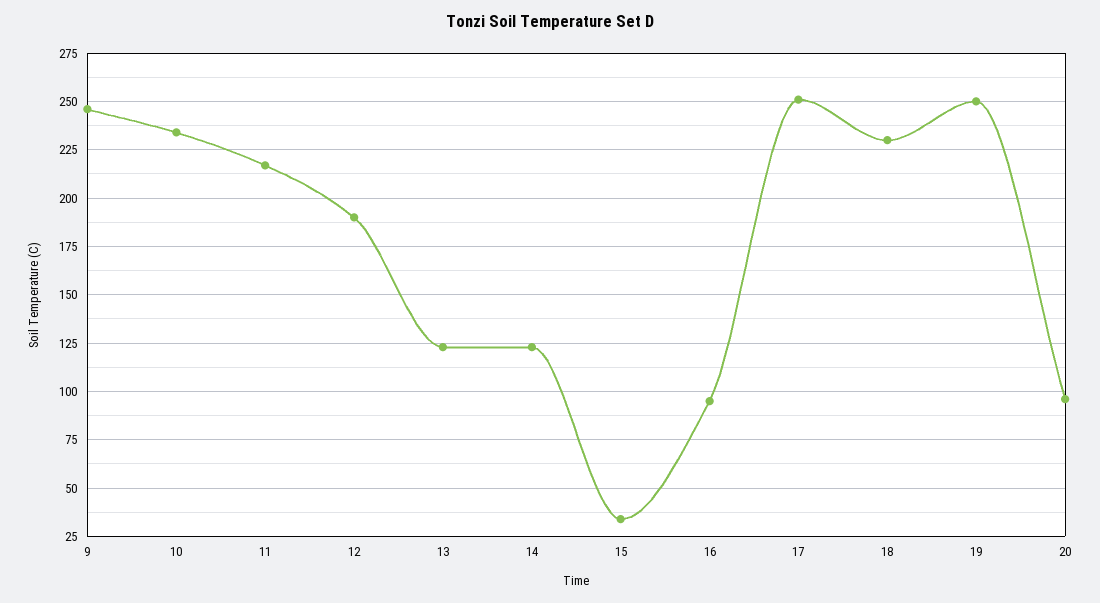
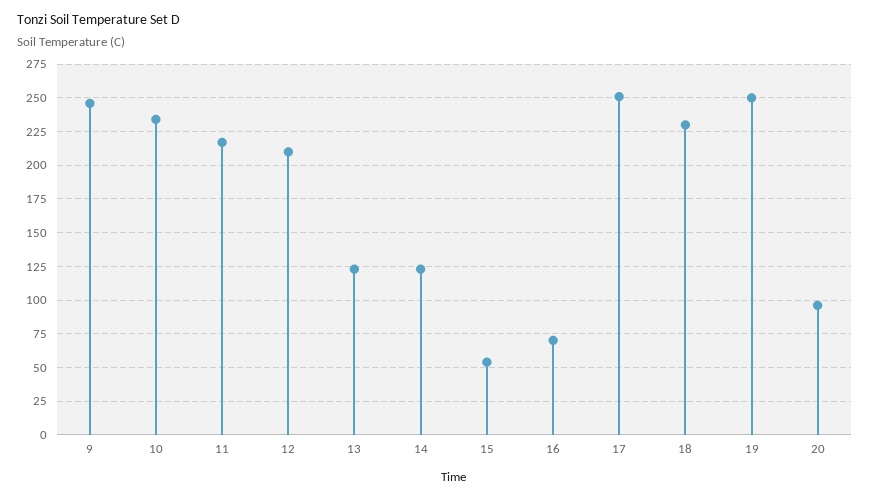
  {
    "9": 245,
    "10": 235,
    "11": 215,
-   "12": 190,
+   "12": 210,
    "13": 125,
    "14": 125,
-   "15": 35,
+   "15": 55,
-   "16": 95,
+   "16": 70,
    "17": 250,
    "18": 230,
    "19": 250,
    "20": 95
  }

